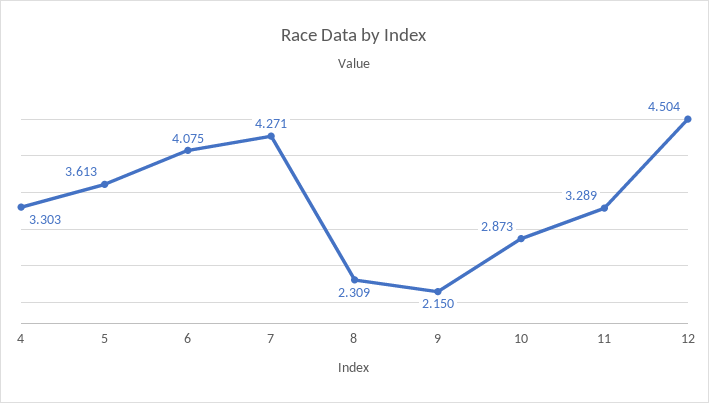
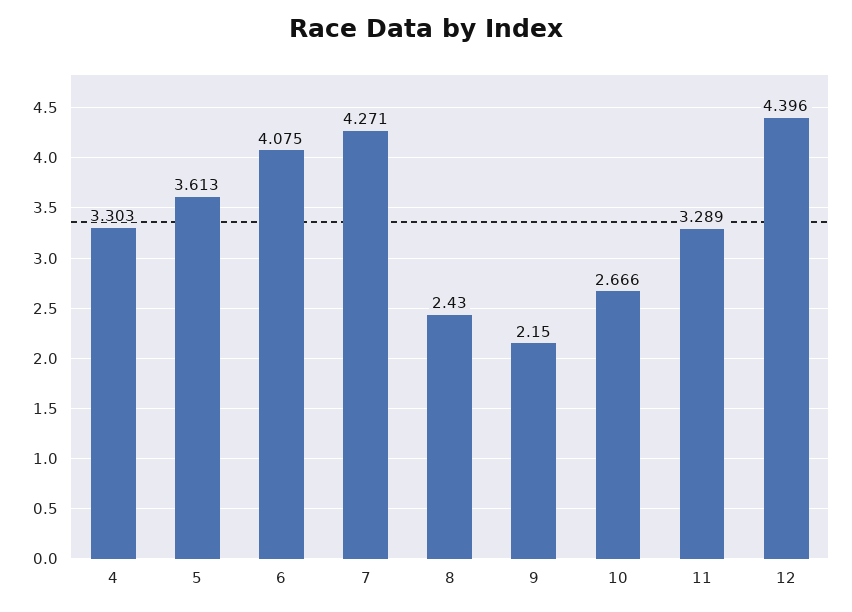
  {
    "4": 3.303,
    "5": 3.613,
    "6": 4.075,
    "7": 4.271,
-   "8": 2.309,
+   "8": 2.43,
    "9": 2.15,
-   "10": 2.873,
+   "10": 2.666,
    "11": 3.289,
-   "12": 4.504
+   "12": 4.396
  }

